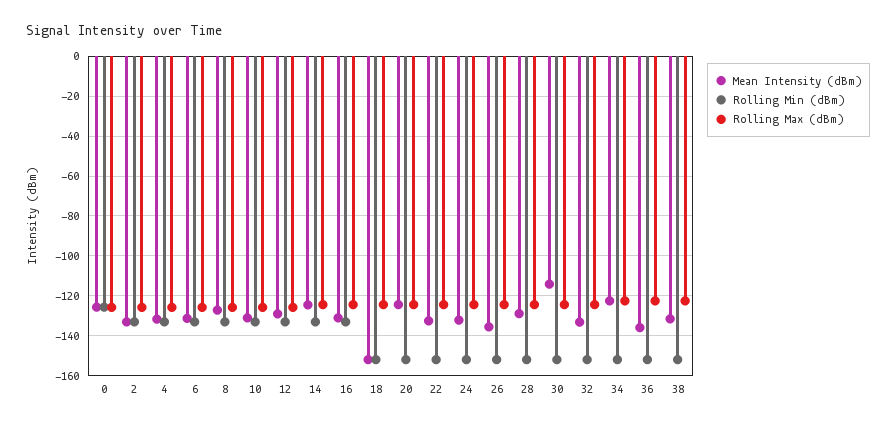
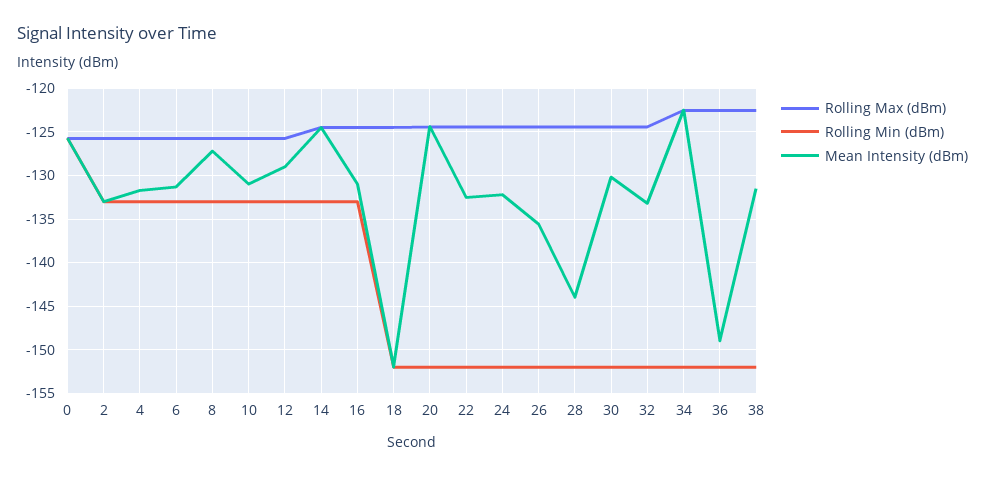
  {
    "Mean Intensity (dBm)": {
      "0": -126,
      "2": -133,
      "4": -132,
      "6": -131,
      "8": -127,
      "10": -131,
      "12": -129,
      "14": -125,
      "16": -131,
      "18": -152,
      "20": -124,
      "22": -133,
      "24": -132,
      "26": -136,
-     "28": -130,
+     "28": -144,
-     "30": -115,
+     "30": -130,
      "32": -133,
      "34": -123,
-     "36": -135,
+     "36": -149,
      "38": -132
    },
    "Rolling Min (dBm)": {
      "0": -126,
      "2": -133,
      "4": -133,
      "6": -133,
      "8": -133,
      "10": -133,
      "12": -133,
      "14": -133,
      "16": -133,
      "18": -152,
      "20": -152,
      "22": -152,
      "24": -152,
      "26": -152,
      "28": -152,
      "30": -152,
      "32": -152,
      "34": -152,
      "36": -152,
      "38": -152
    },
    "Rolling Max (dBm)": {
      "0": -126,
      "2": -126,
      "4": -126,
      "6": -126,
      "8": -126,
      "10": -126,
      "12": -126,
      "14": -124,
      "16": -124,
      "18": -124,
      "20": -124,
      "22": -124,
      "24": -124,
      "26": -124,
      "28": -124,
      "30": -124,
      "32": -124,
      "34": -123,
      "36": -123,
      "38": -123
    }
  }

